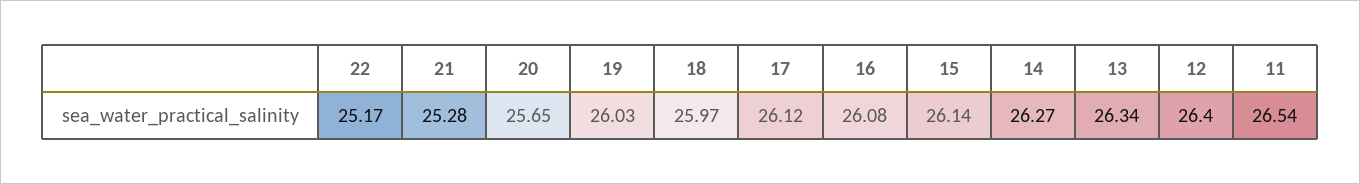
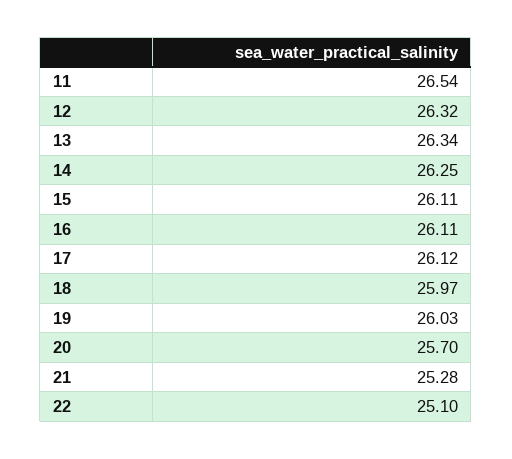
  {
-   "22": 25.17,
+   "22": 25.1,
    "21": 25.28,
-   "20": 25.65,
+   "20": 25.7,
    "19": 26.03,
    "18": 25.97,
    "17": 26.12,
-   "16": 26.08,
+   "16": 26.11,
-   "15": 26.14,
+   "15": 26.11,
-   "14": 26.27,
+   "14": 26.25,
    "13": 26.34,
-   "12": 26.4,
+   "12": 26.32,
    "11": 26.54
  }

